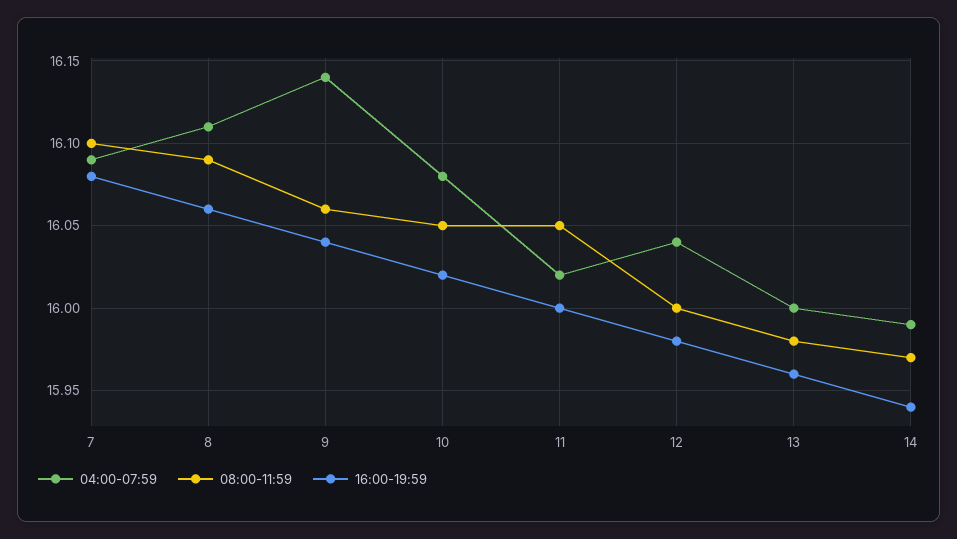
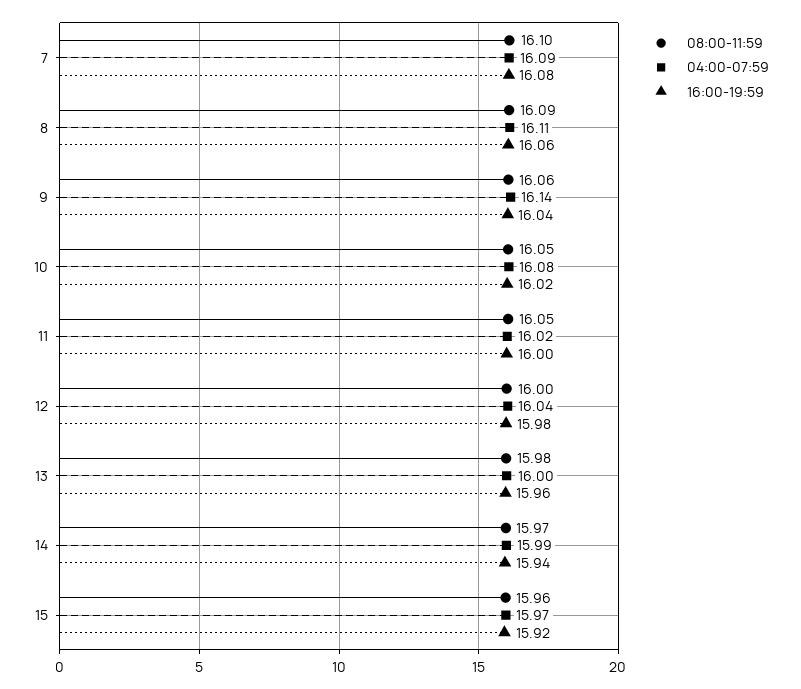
  {
    "04:00-07:59": {
      "7": 16.09,
      "8": 16.11,
      "9": 16.14,
      "10": 16.08,
      "11": 16.02,
      "12": 16.04,
      "13": 16,
-     "14": 15.99
+     "14": 15.99,
+     "15": 15.97
    },
    "08:00-11:59": {
      "7": 16.1,
      "8": 16.09,
      "9": 16.06,
      "10": 16.05,
      "11": 16.05,
      "12": 16,
      "13": 15.98,
-     "14": 15.97
+     "14": 15.97,
+     "15": 15.96
    },
    "16:00-19:59": {
      "7": 16.08,
      "8": 16.06,
      "9": 16.04,
      "10": 16.02,
      "11": 16,
      "12": 15.98,
      "13": 15.96,
-     "14": 15.94
+     "14": 15.94,
+     "15": 15.92
    }
  }

